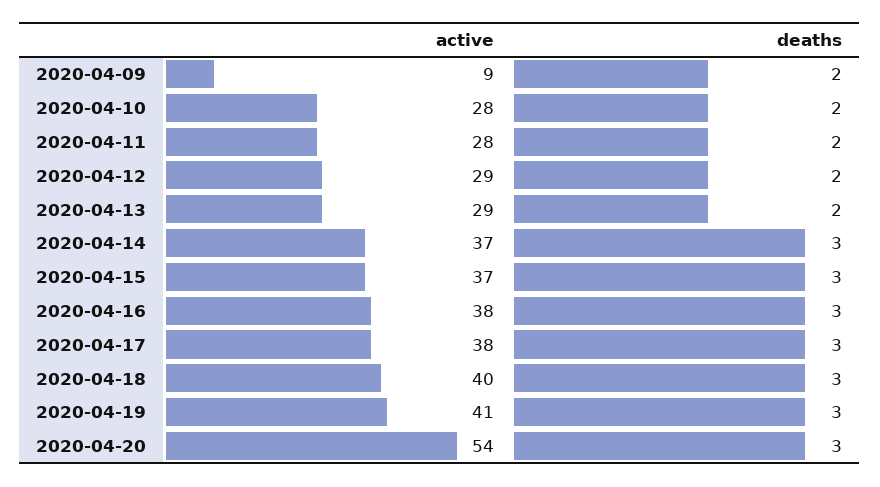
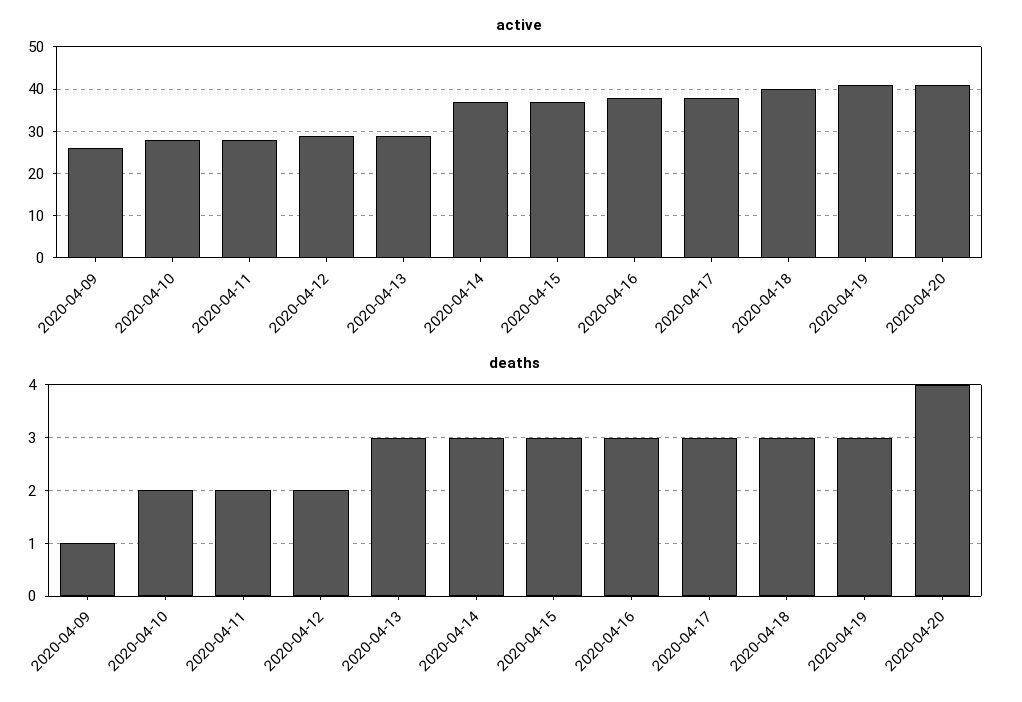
  {
    "active": {
-     "2020-04-09": 9,
+     "2020-04-09": 25,
      "2020-04-10": 28,
      "2020-04-11": 28,
      "2020-04-12": 29,
      "2020-04-13": 29,
      "2020-04-14": 37,
      "2020-04-15": 37,
      "2020-04-16": 38,
      "2020-04-17": 38,
      "2020-04-18": 40,
      "2020-04-19": 41,
-     "2020-04-20": 54
+     "2020-04-20": 40
    },
    "deaths": {
-     "2020-04-09": 2,
+     "2020-04-09": 1,
      "2020-04-10": 2,
      "2020-04-11": 2,
      "2020-04-12": 2,
-     "2020-04-13": 2,
+     "2020-04-13": 3,
      "2020-04-14": 3,
      "2020-04-15": 3,
      "2020-04-16": 3,
      "2020-04-17": 3,
      "2020-04-18": 3,
      "2020-04-19": 3,
-     "2020-04-20": 3
+     "2020-04-20": 4
    }
  }

